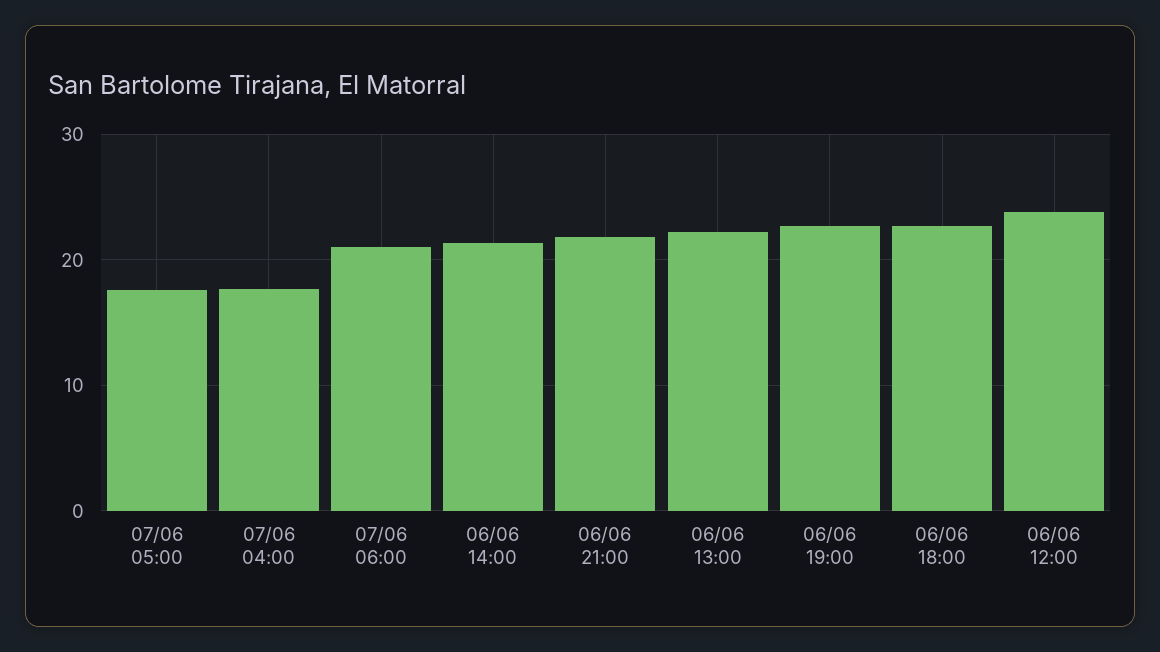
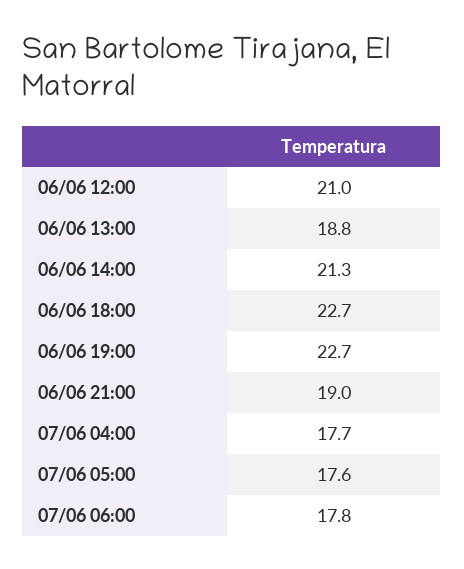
  {
    "07/06 05:00": 17.6,
    "07/06 04:00": 17.7,
-   "07/06 06:00": 21,
+   "07/06 06:00": 17.8,
    "06/06 14:00": 21.3,
-   "06/06 21:00": 22,
+   "06/06 21:00": 19,
-   "06/06 13:00": 22,
+   "06/06 13:00": 18.8,
    "06/06 19:00": 22.7,
    "06/06 18:00": 22.7,
-   "06/06 12:00": 24
+   "06/06 12:00": 21
  }

